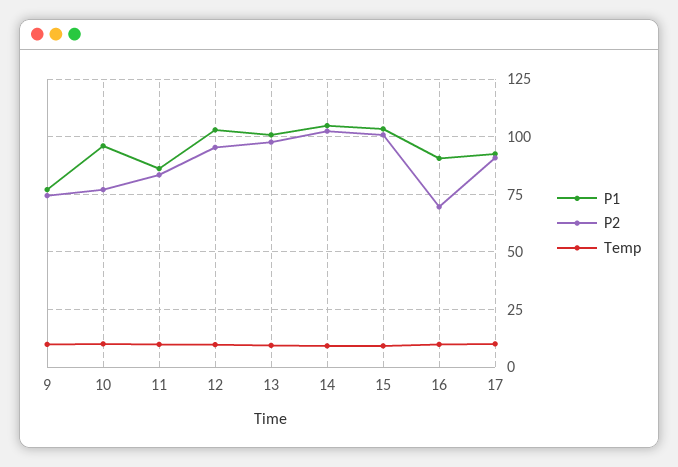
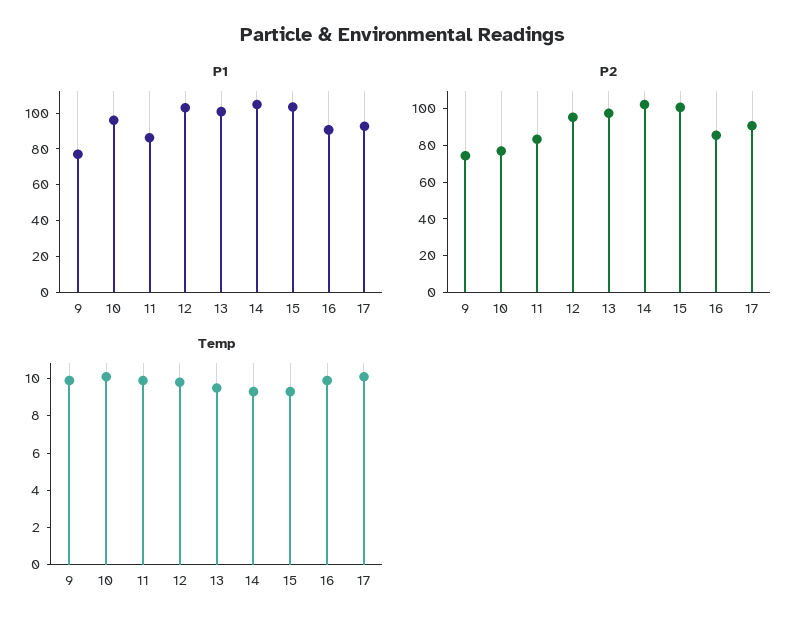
  {
    "P1": {
      "9": 75,
      "10": 95,
      "11": 85,
      "12": 105,
      "13": 100,
      "14": 105,
      "15": 105,
      "16": 90,
      "17": 95
    },
    "P2": {
      "9": 75,
      "10": 75,
      "11": 85,
      "12": 95,
      "13": 100,
      "14": 100,
      "15": 100,
-     "16": 70,
+     "16": 85,
      "17": 90
    },
    "Temp": {
      "9": 10,
      "10": 10,
      "11": 10,
      "12": 10,
      "13": 9.5,
      "14": 9.5,
      "15": 9.5,
      "16": 10,
      "17": 10
    }
  }

